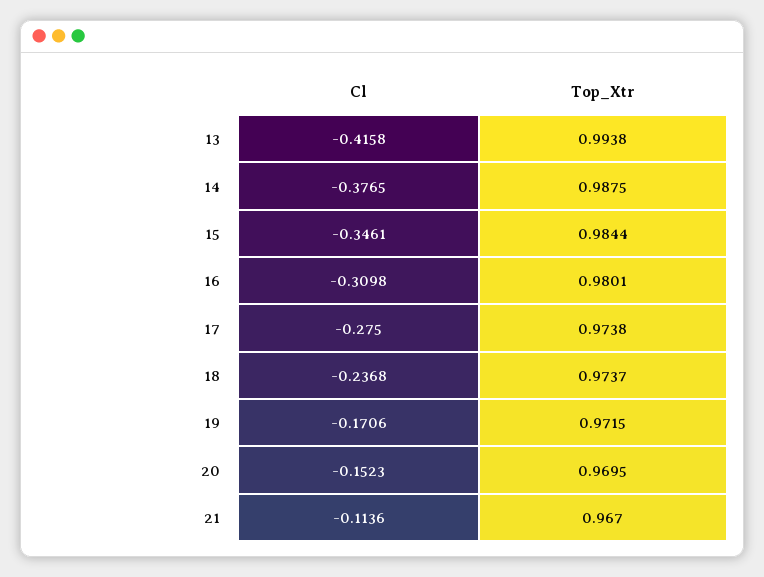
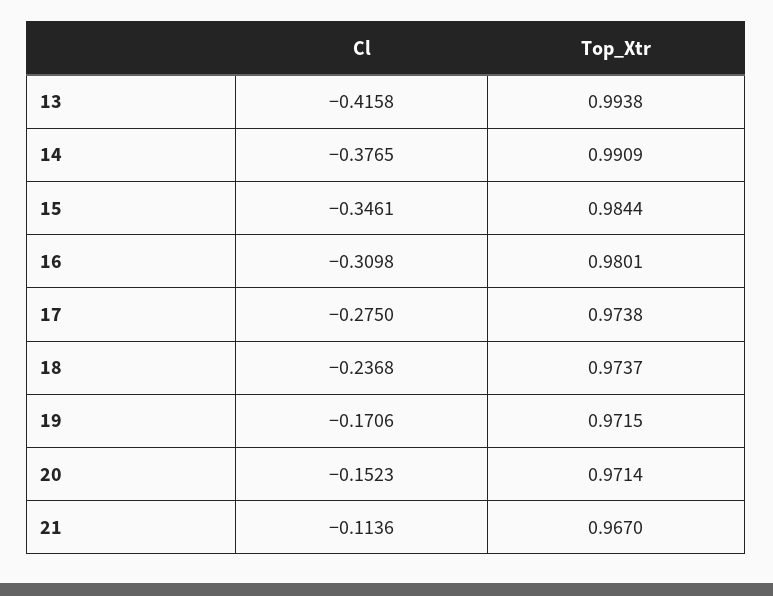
  {
    "Cl": {
      "13": -0.4158,
      "14": -0.3765,
      "15": -0.3461,
      "16": -0.3098,
      "17": -0.275,
      "18": -0.2368,
      "19": -0.1706,
      "20": -0.1523,
      "21": -0.1136
    },
    "Top_Xtr": {
      "13": 0.9938,
-     "14": 0.9875,
+     "14": 0.9909,
      "15": 0.9844,
      "16": 0.9801,
      "17": 0.9738,
      "18": 0.9737,
      "19": 0.9715,
-     "20": 0.9695,
+     "20": 0.9714,
      "21": 0.967
    }
  }

